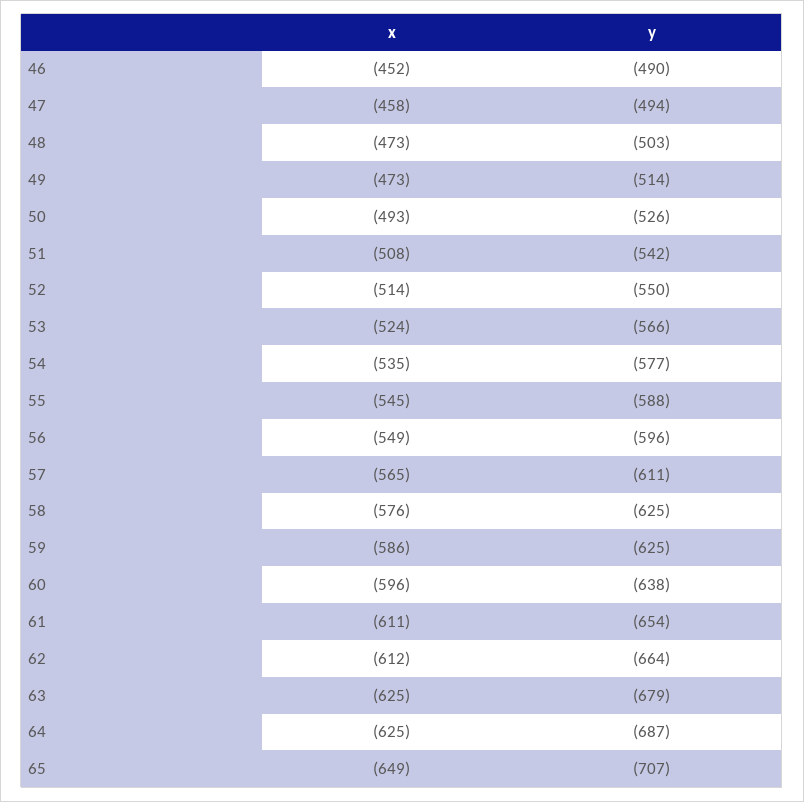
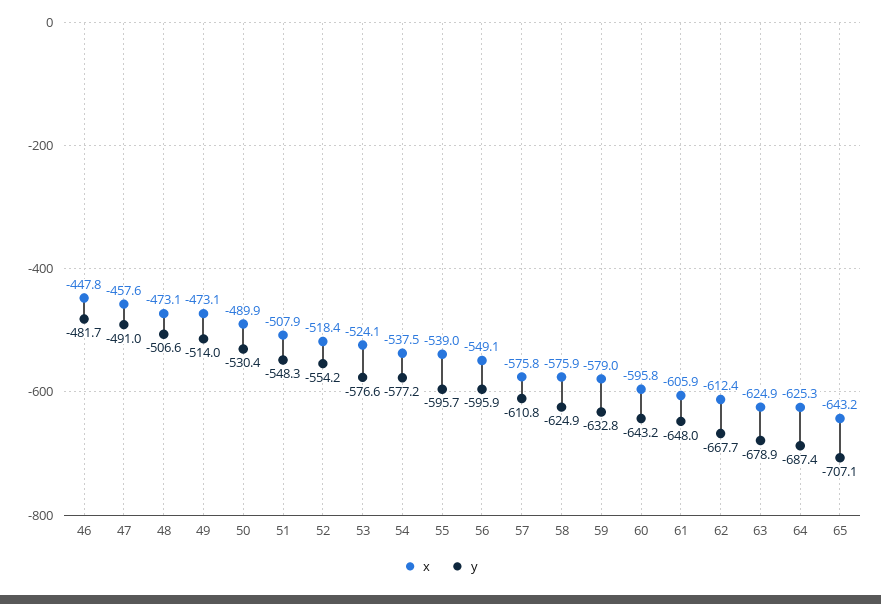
  {
    "x": {
-     "46": -452,
+     "46": -447.8,
      "47": -457.6,
      "48": -473.1,
      "49": -473.1,
-     "50": -493,
+     "50": -489.9,
      "51": -507.9,
-     "52": -514,
+     "52": -518.4,
      "53": -524.1,
-     "54": -535,
+     "54": -537.5,
-     "55": -545,
+     "55": -539,
      "56": -549.1,
-     "57": -565,
+     "57": -575.8,
      "58": -575.9,
-     "59": -586,
+     "59": -579,
      "60": -595.8,
-     "61": -611,
+     "61": -605.9,
      "62": -612.4,
      "63": -624.9,
      "64": -625.3,
-     "65": -649
+     "65": -643.2
    },
    "y": {
-     "46": -490,
+     "46": -481.7,
-     "47": -494,
+     "47": -491,
-     "48": -503,
+     "48": -506.6,
      "49": -514,
-     "50": -526,
+     "50": -530.4,
-     "51": -542,
+     "51": -548.3,
-     "52": -550,
+     "52": -554.2,
-     "53": -566,
+     "53": -576.6,
      "54": -577.2,
-     "55": -588,
+     "55": -595.7,
      "56": -595.9,
      "57": -610.8,
      "58": -624.9,
-     "59": -625,
+     "59": -632.8,
-     "60": -638,
+     "60": -643.2,
-     "61": -654,
+     "61": -648,
-     "62": -664,
+     "62": -667.7,
      "63": -678.9,
      "64": -687.4,
      "65": -707.1
    }
  }

